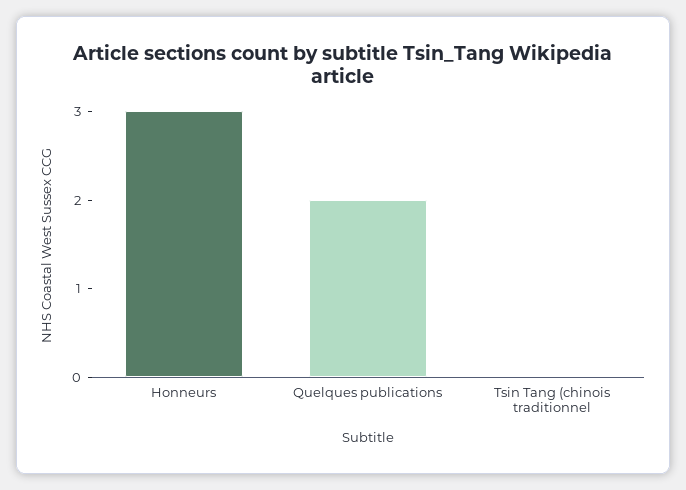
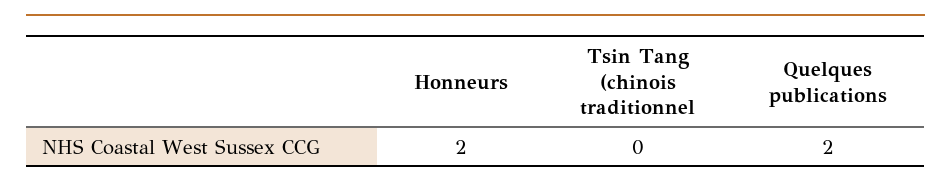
  {
-   "Honneurs": 3,
+   "Honneurs": 2,
    "Quelques publications": 2,
    "Tsin Tang (chinois traditionnel": 0
  }

